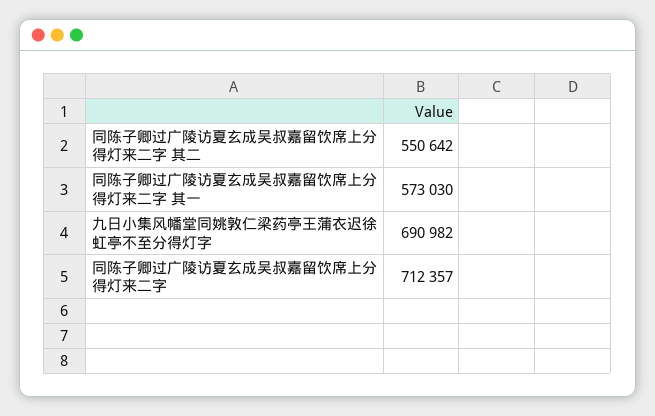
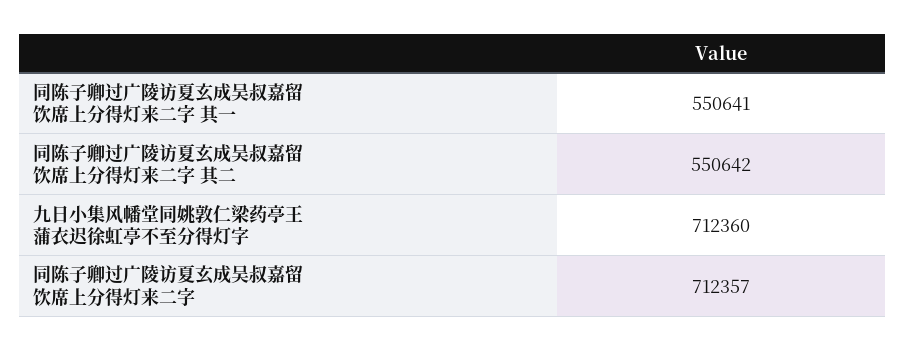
  {
    "同陈子卿过广陵访夏玄成吴叔嘉留饮席上分得灯来二字 其二": 550642,
-   "同陈子卿过广陵访夏玄成吴叔嘉留饮席上分得灯来二字 其一": 573030,
+   "同陈子卿过广陵访夏玄成吴叔嘉留饮席上分得灯来二字 其一": 550641,
-   "九日小集风幡堂同姚敦仁梁药亭王蒲衣迟徐虹亭不至分得灯字": 690982,
+   "九日小集风幡堂同姚敦仁梁药亭王蒲衣迟徐虹亭不至分得灯字": 712360,
    "同陈子卿过广陵访夏玄成吴叔嘉留饮席上分得灯来二字": 712357
  }

